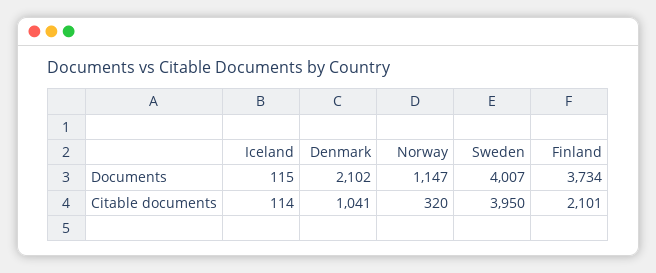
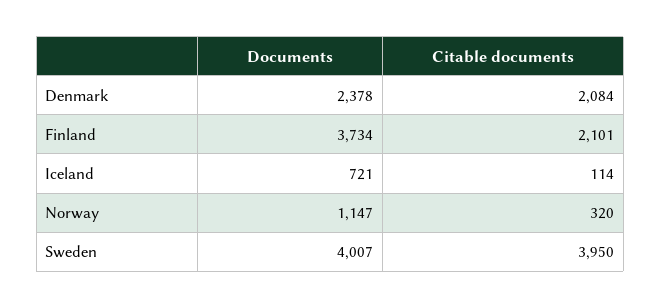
  {
    "Iceland": {
-     "Documents": 115,
+     "Documents": 721,
      "Citable documents": 114
    },
    "Denmark": {
-     "Documents": 2102,
+     "Documents": 2378,
-     "Citable documents": 1041
+     "Citable documents": 2084
    },
    "Norway": {
      "Documents": 1147,
      "Citable documents": 320
    },
    "Sweden": {
      "Documents": 4007,
      "Citable documents": 3950
    },
    "Finland": {
      "Documents": 3734,
      "Citable documents": 2101
    }
  }

